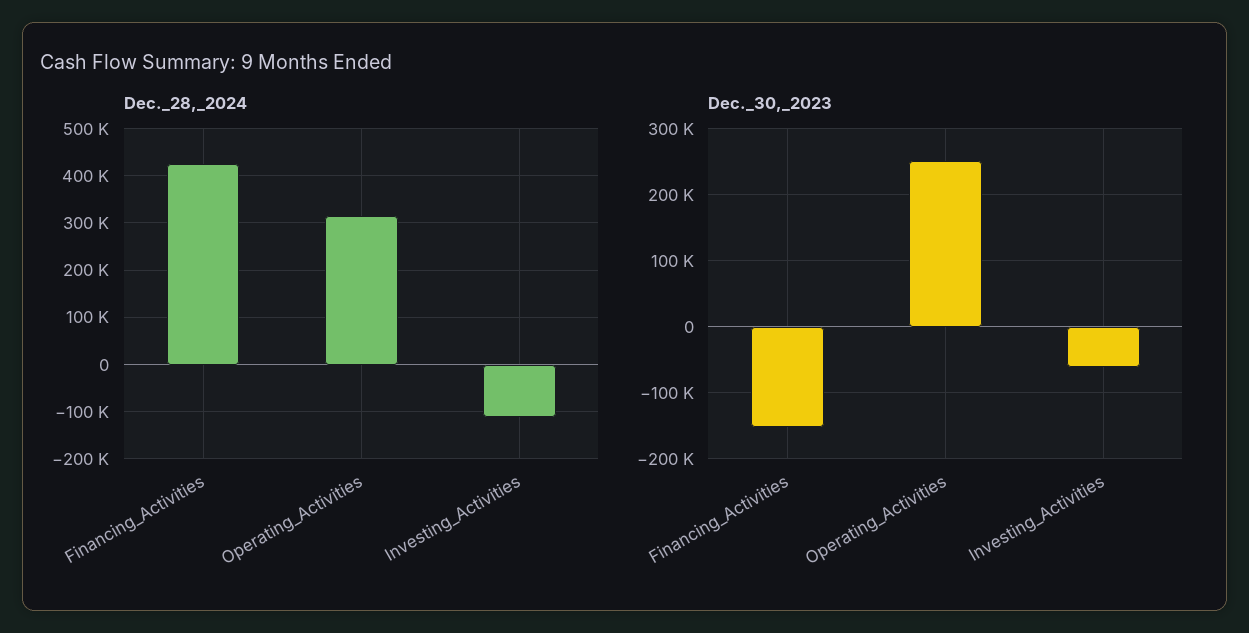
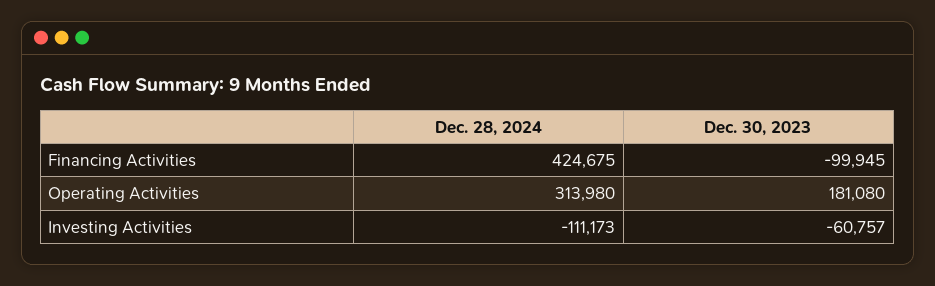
  {
    "Dec._28,_2024": {
      "Financing_Activities": 424675,
      "Operating_Activities": 313980,
      "Investing_Activities": -111173
    },
    "Dec._30,_2023": {
-     "Financing_Activities": -150000,
+     "Financing_Activities": -99945,
-     "Operating_Activities": 250000,
+     "Operating_Activities": 181080,
      "Investing_Activities": -60757
    }
  }

